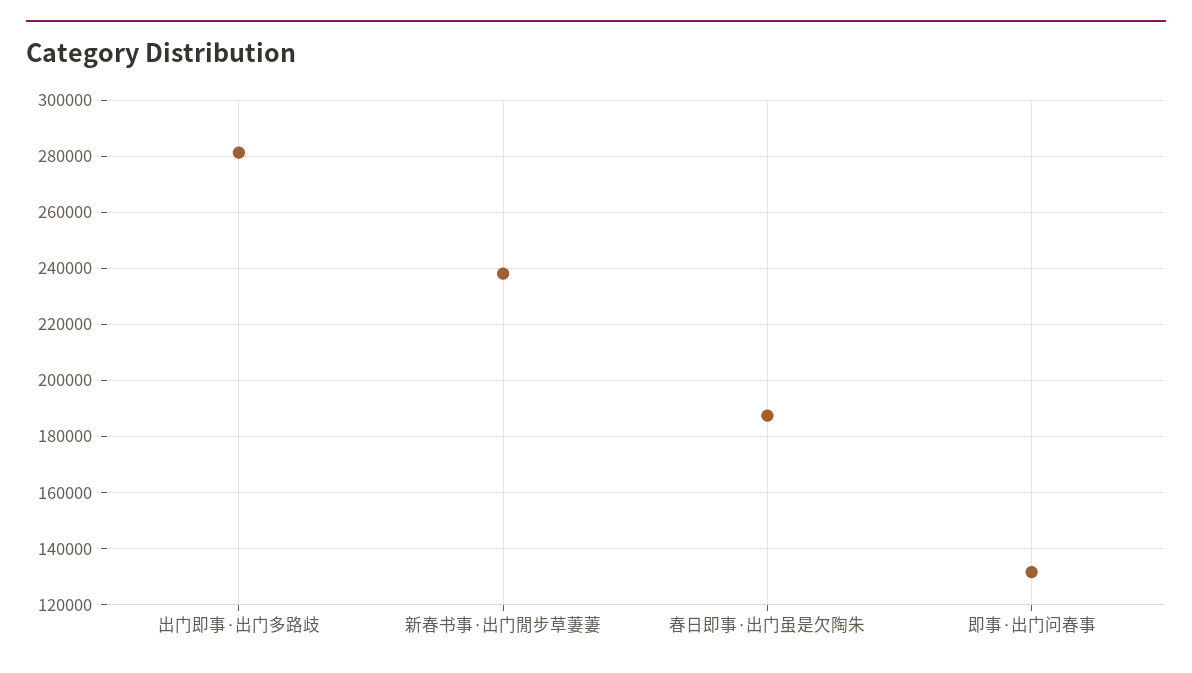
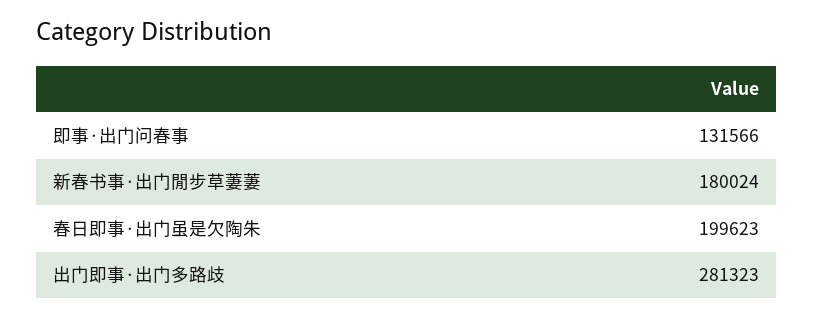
  {
    "出门即事·出门多路歧": 281323,
-   "新春书事·出门閒步草萋萋": 237500,
+   "新春书事·出门閒步草萋萋": 180024,
-   "春日即事·出门虽是欠陶朱": 187500,
+   "春日即事·出门虽是欠陶朱": 199623,
    "即事·出门问春事": 131566
  }

